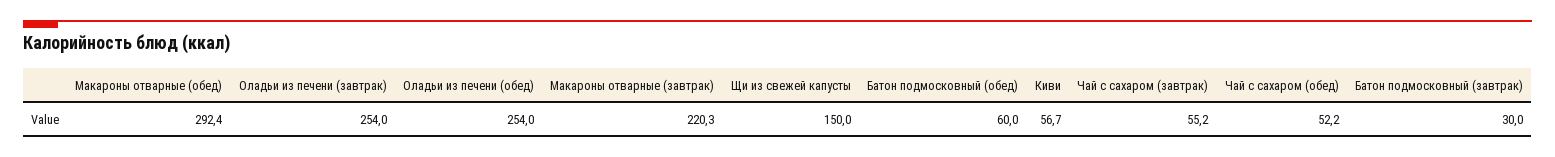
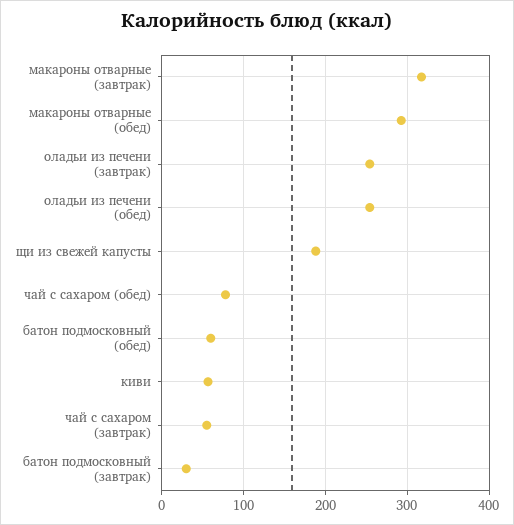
  {
    "Макароны отварные (обед)": 292.4,
    "Оладьи из печени (завтрак)": 254,
    "Оладьи из печени (обед)": 254,
-   "Макароны отварные (завтрак)": 220.3,
+   "Макароны отварные (завтрак)": 320,
-   "Щи из свежей капусты": 150,
+   "Щи из свежей капусты": 190,
    "Батон подмосковный (обед)": 60,
    "Киви": 56.7,
    "Чай с сахаром (завтрак)": 55.2,
-   "Чай с сахаром (обед)": 52.2,
+   "Чай с сахаром (обед)": 80,
    "Батон подмосковный (завтрак)": 30
  }

